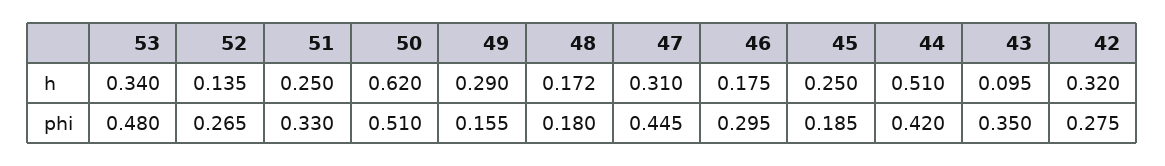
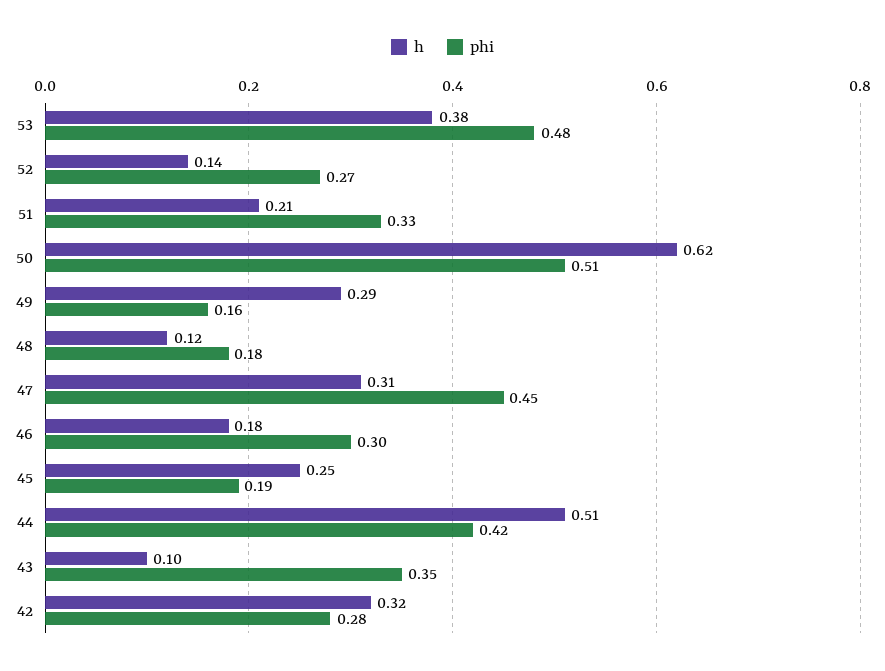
  {
    "h": {
-     "53": 0.34,
+     "53": 0.38,
      "52": 0.135,
-     "51": 0.25,
+     "51": 0.21,
      "50": 0.62,
      "49": 0.29,
-     "48": 0.172,
+     "48": 0.12,
      "47": 0.31,
      "46": 0.175,
      "45": 0.25,
      "44": 0.51,
      "43": 0.095,
      "42": 0.32
    },
    "phi": {
      "53": 0.48,
      "52": 0.265,
      "51": 0.33,
      "50": 0.51,
      "49": 0.155,
      "48": 0.18,
      "47": 0.445,
      "46": 0.295,
      "45": 0.185,
      "44": 0.42,
      "43": 0.35,
      "42": 0.275
    }
  }

